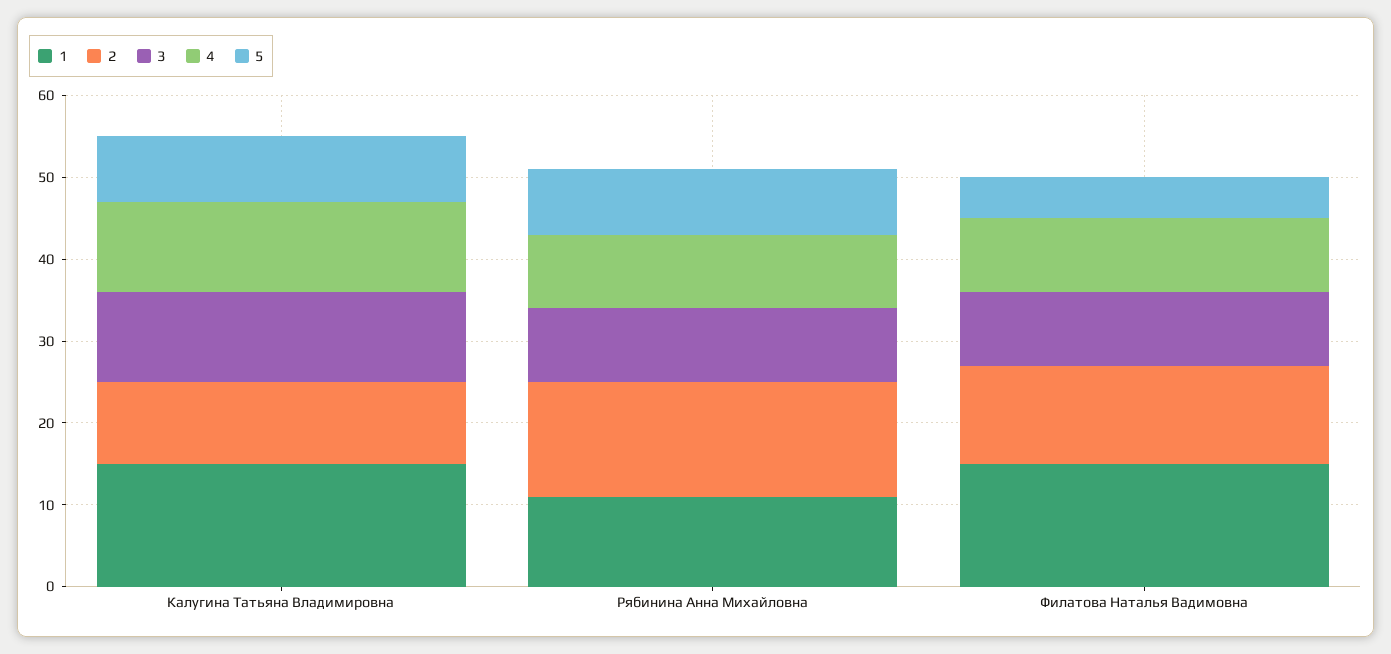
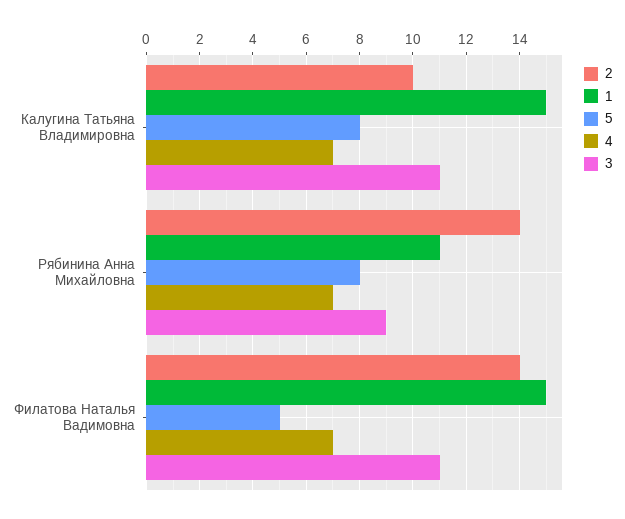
  {
    "1": {
      "Калугина Татьяна Владимировна": 15,
      "Рябинина Анна Михайловна": 11,
      "Филатова Наталья Вадимовна": 15
    },
    "2": {
      "Калугина Татьяна Владимировна": 10,
      "Рябинина Анна Михайловна": 14,
-     "Филатова Наталья Вадимовна": 12
+     "Филатова Наталья Вадимовна": 14
    },
    "3": {
      "Калугина Татьяна Владимировна": 11,
      "Рябинина Анна Михайловна": 9,
-     "Филатова Наталья Вадимовна": 9
+     "Филатова Наталья Вадимовна": 11
    },
    "4": {
-     "Калугина Татьяна Владимировна": 11,
+     "Калугина Татьяна Владимировна": 7,
-     "Рябинина Анна Михайловна": 9,
+     "Рябинина Анна Михайловна": 7,
-     "Филатова Наталья Вадимовна": 9
+     "Филатова Наталья Вадимовна": 7
    },
    "5": {
      "Калугина Татьяна Владимировна": 8,
      "Рябинина Анна Михайловна": 8,
      "Филатова Наталья Вадимовна": 5
    }
  }

